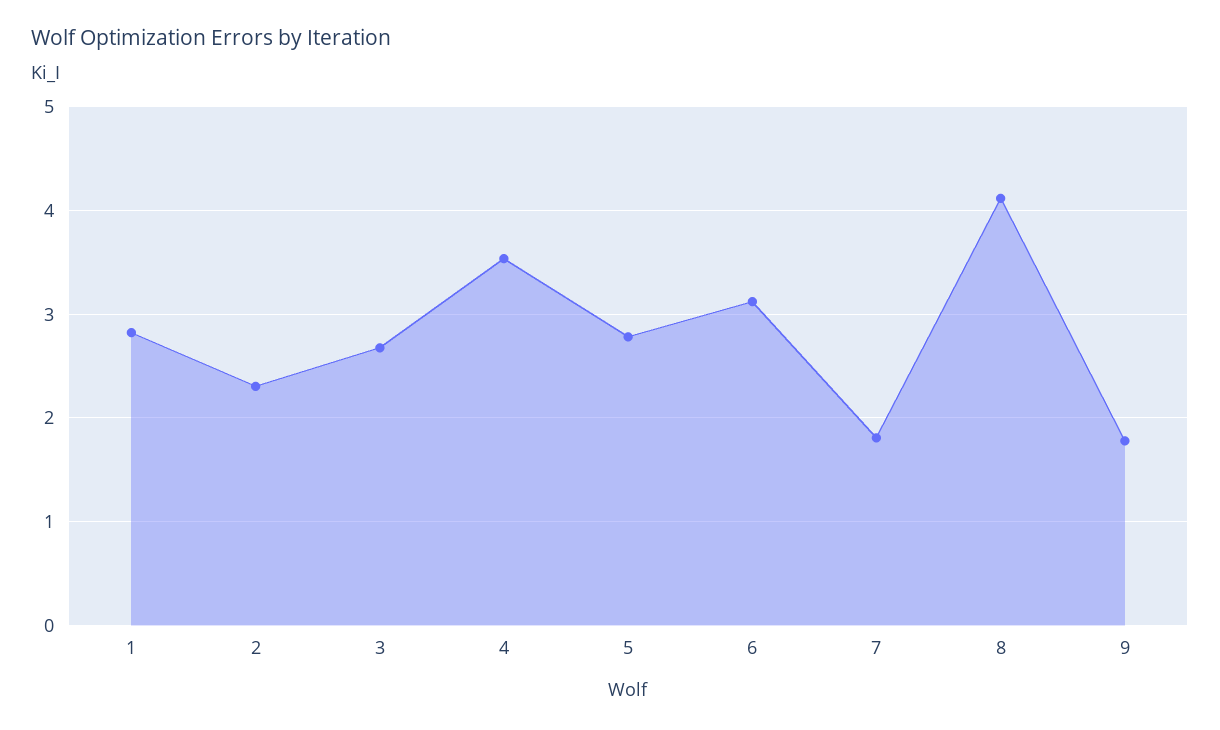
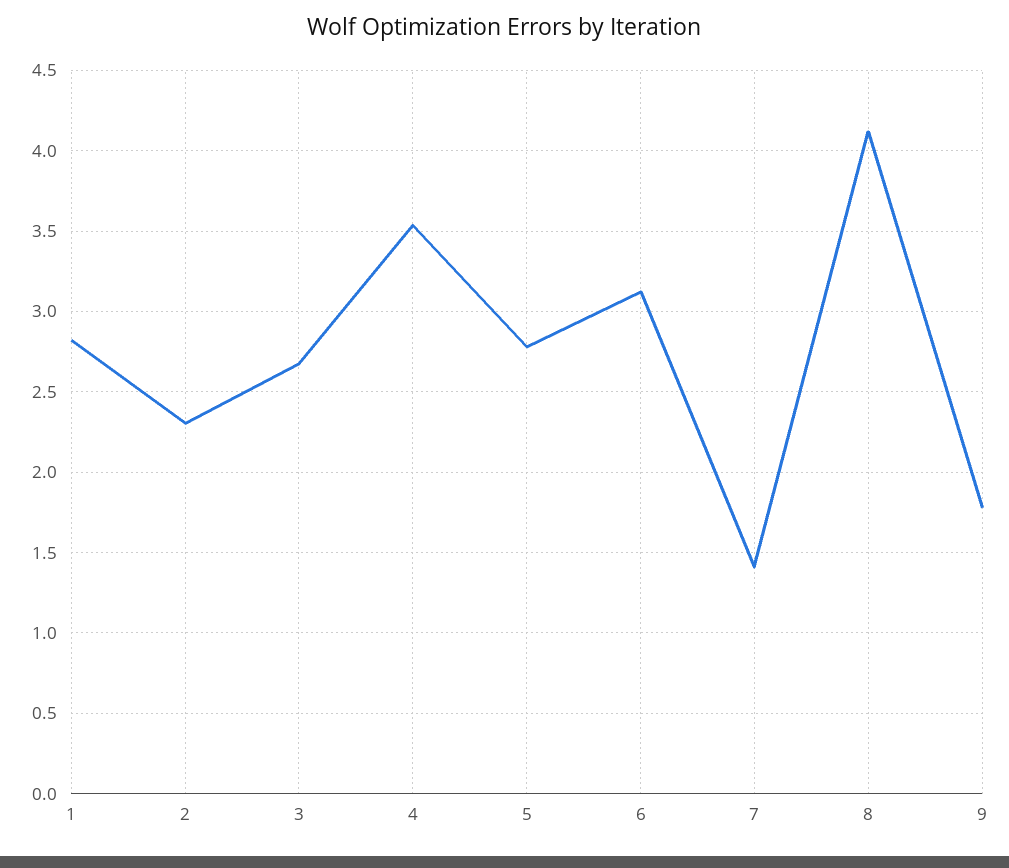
  {
    "1": 2.8,
    "2": 2.3,
    "3": 2.7,
    "4": 3.55,
    "5": 2.8,
    "6": 3.1,
-   "7": 1.8,
+   "7": 1.4,
    "8": 4.1,
    "9": 1.8
  }

